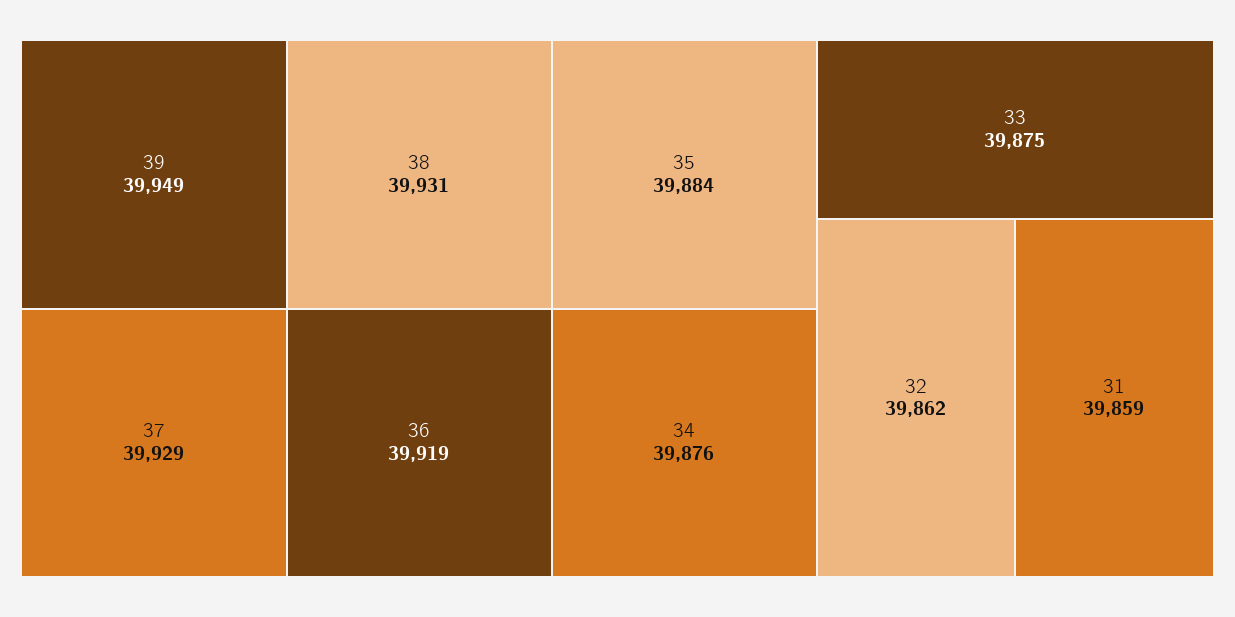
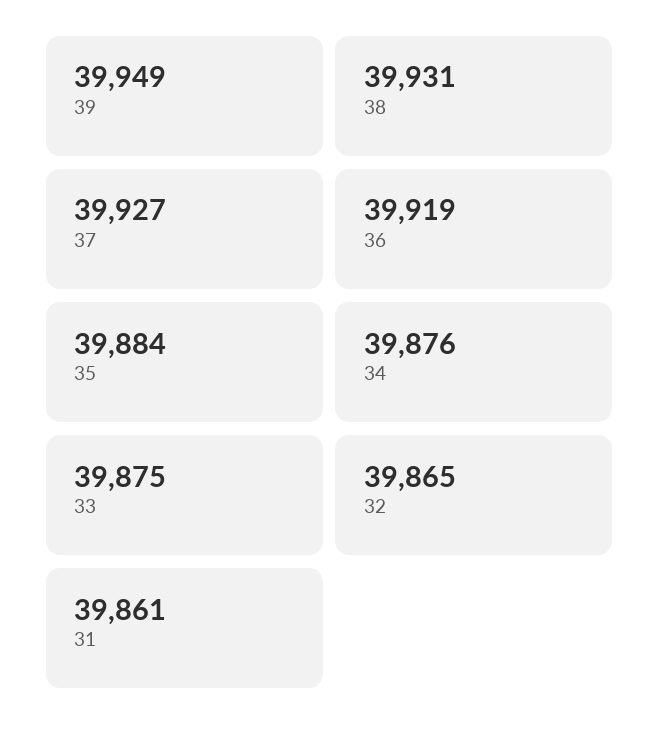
  {
    "39": 39949,
    "38": 39931,
-   "37": 39929,
+   "37": 39927,
    "36": 39919,
    "35": 39884,
    "34": 39876,
    "33": 39875,
-   "32": 39862,
+   "32": 39865,
-   "31": 39859
+   "31": 39861
  }

